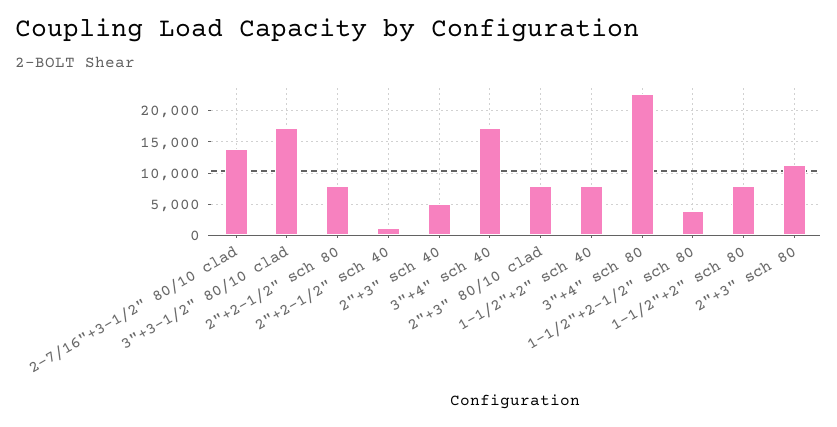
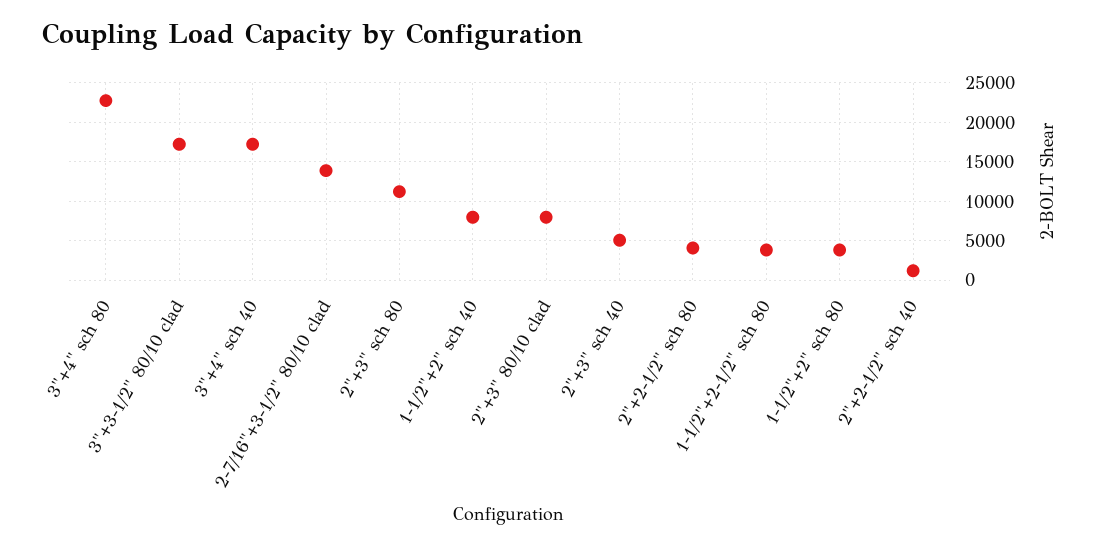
  {
    "2-7/16\"+3-1/2\" 80/10 clad": 14000,
    "3\"+3-1/2\" 80/10 clad": 17000,
-   "2\"+2-1/2\" sch 80": 8000,
+   "2\"+2-1/2\" sch 80": 4000,
    "2\"+2-1/2\" sch 40": 1000,
    "2\"+3\" sch 40": 5000,
    "3\"+4\" sch 40": 17000,
    "2\"+3\" 80/10 clad": 8000,
    "1-1/2\"+2\" sch 40": 8000,
    "3\"+4\" sch 80": 23000,
    "1-1/2\"+2-1/2\" sch 80": 4000,
-   "1-1/2\"+2\" sch 80": 8000,
+   "1-1/2\"+2\" sch 80": 4000,
    "2\"+3\" sch 80": 11000
  }

